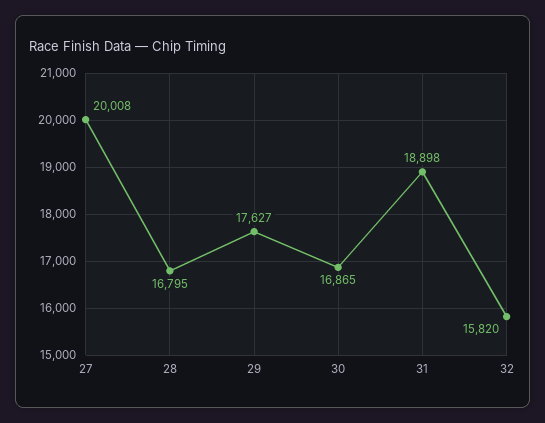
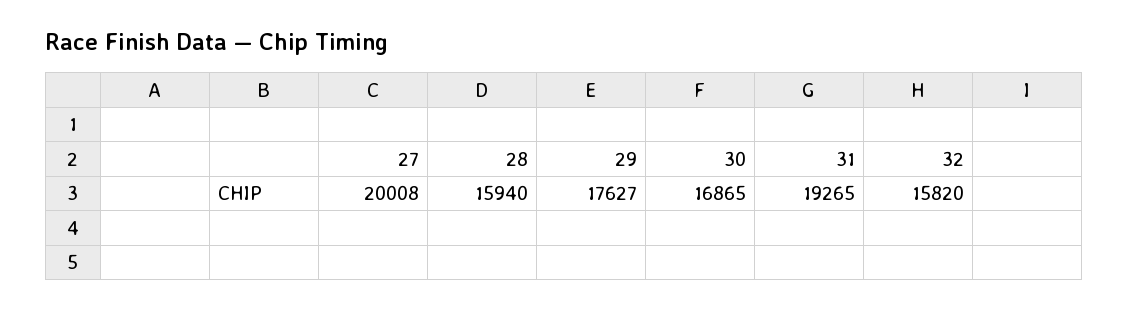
  {
    "27": 20008,
-   "28": 16795,
+   "28": 15940,
    "29": 17627,
    "30": 16865,
-   "31": 18898,
+   "31": 19265,
    "32": 15820
  }

